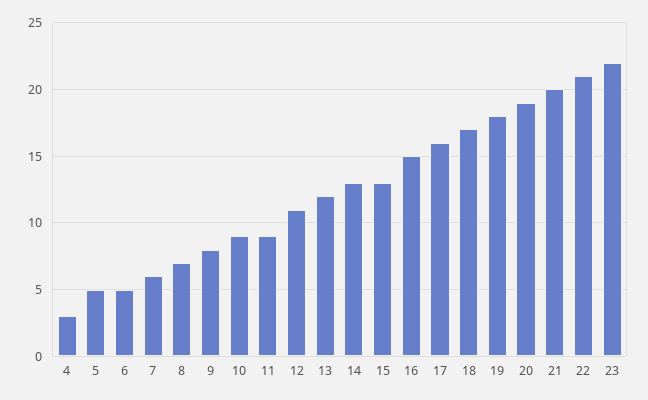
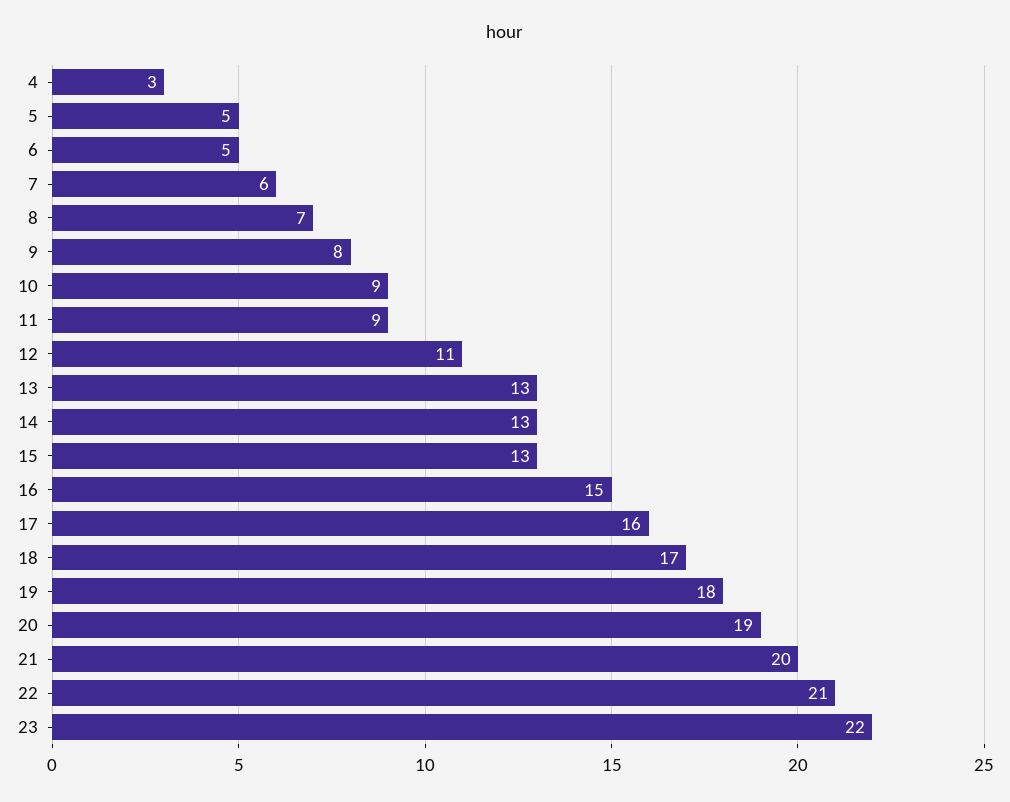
  {
    "4": 3,
    "5": 5,
    "6": 5,
    "7": 6,
    "8": 7,
    "9": 8,
    "10": 9,
    "11": 9,
    "12": 11,
-   "13": 12,
+   "13": 13,
    "14": 13,
    "15": 13,
    "16": 15,
    "17": 16,
    "18": 17,
    "19": 18,
    "20": 19,
    "21": 20,
    "22": 21,
    "23": 22
  }

